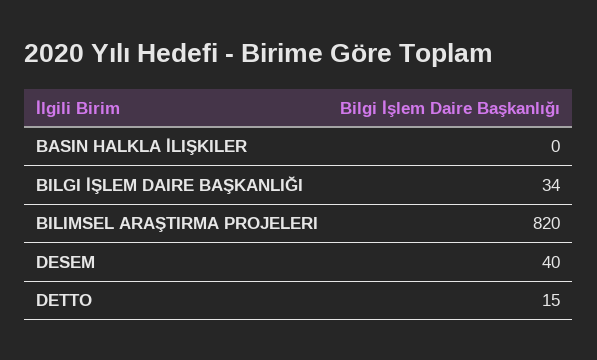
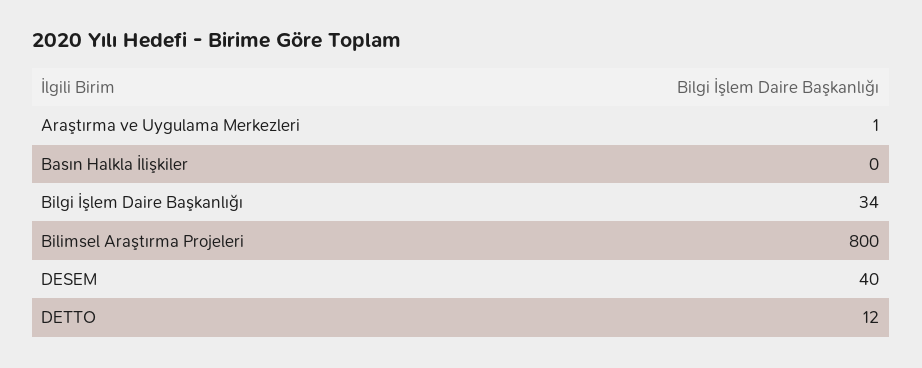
  {
    "BASIN HALKLA İLIŞKILER": 0,
    "BILGI İŞLEM DAIRE BAŞKANLIĞI": 34,
-   "BILIMSEL ARAŞTIRMA PROJELERI": 820,
+   "BILIMSEL ARAŞTIRMA PROJELERI": 800,
    "DESEM": 40,
-   "DETTO": 15
+   "DETTO": 12,
+   "Araştırma ve Uygulama Merkezleri": 1
  }

